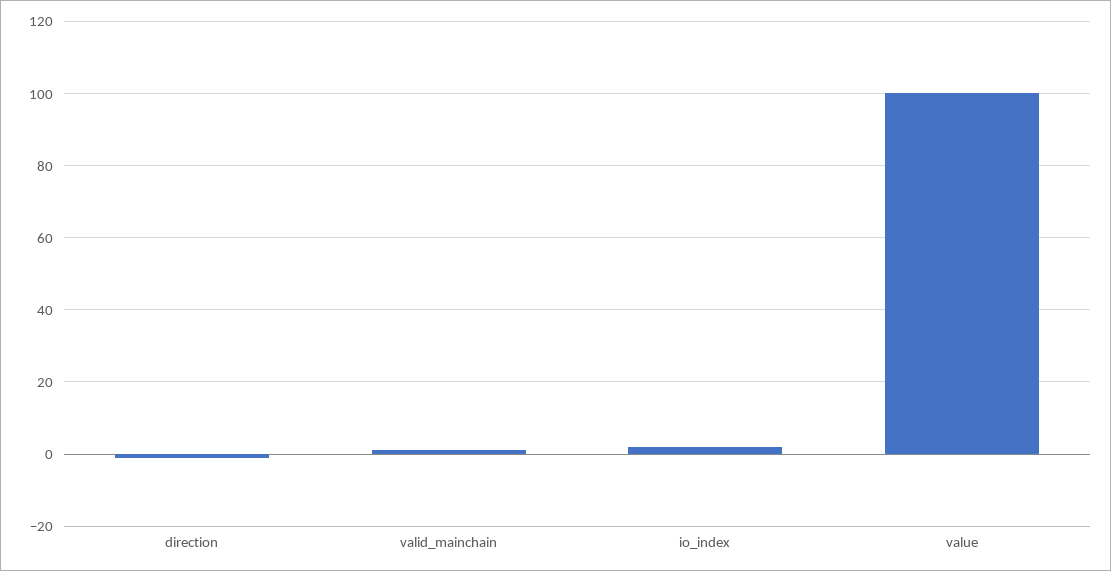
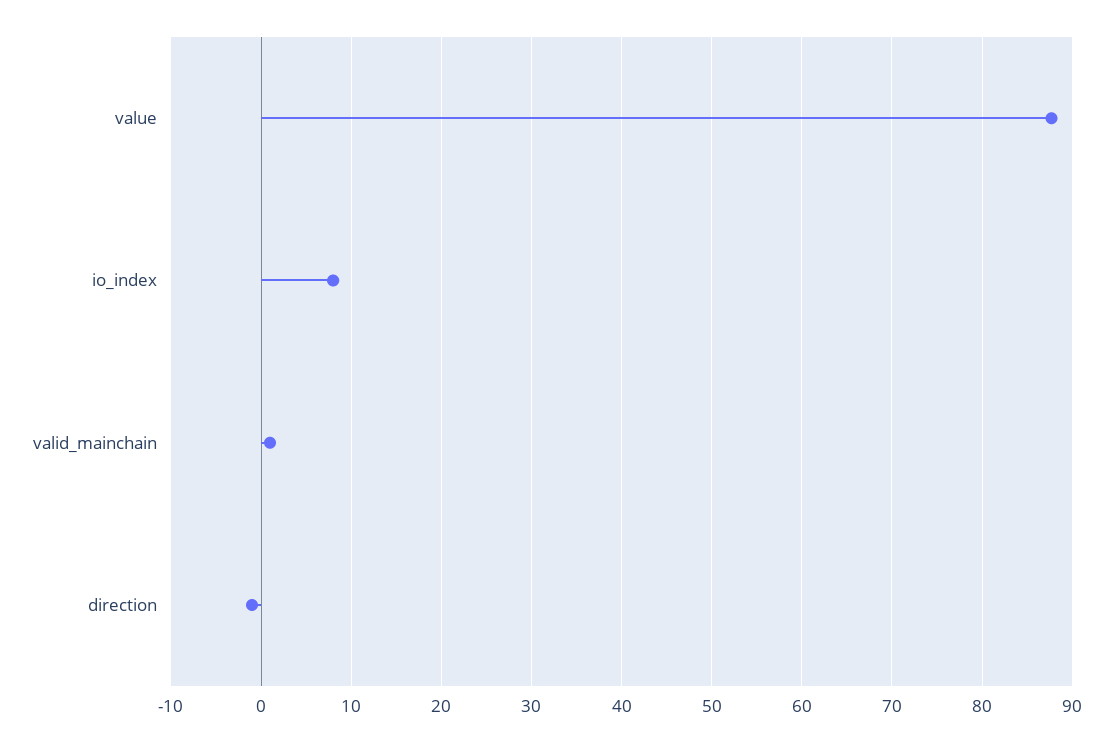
  {
    "direction": -1,
    "valid_mainchain": 1,
-   "io_index": 2,
+   "io_index": 8,
-   "value": 100
+   "value": 88
  }

